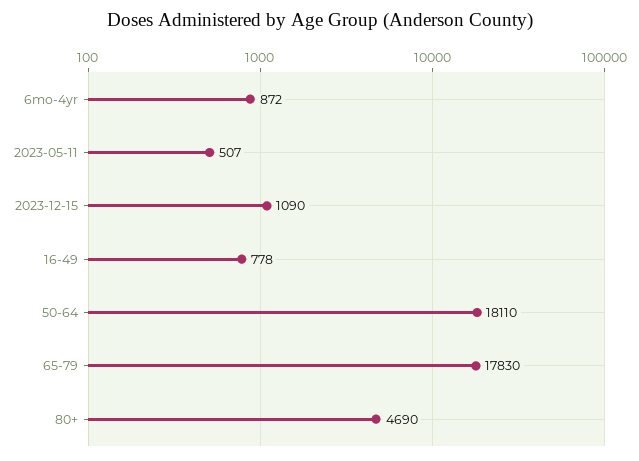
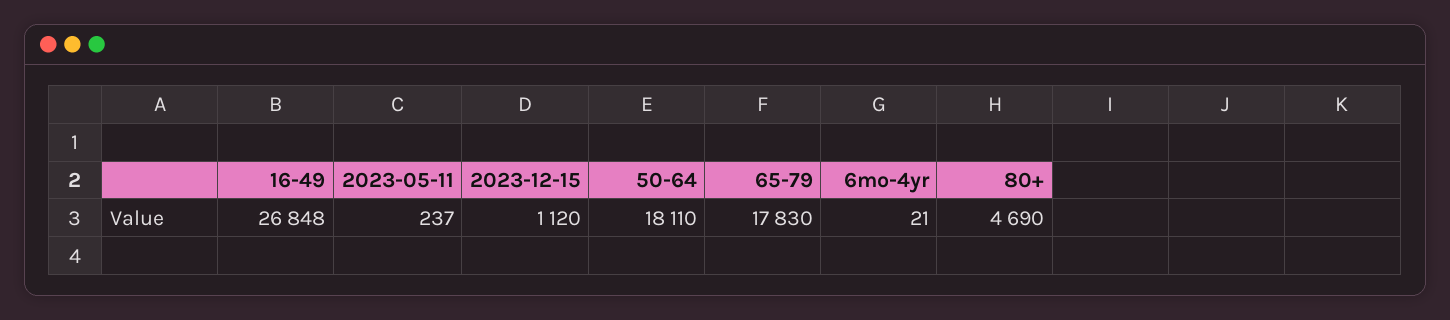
  {
-   "6mo-4yr": 872,
+   "6mo-4yr": 21,
-   "2023-05-11": 507,
+   "2023-05-11": 237,
-   "2023-12-15": 1090,
+   "2023-12-15": 1120,
-   "16-49": 778,
+   "16-49": 26848,
    "50-64": 18110,
    "65-79": 17830,
    "80+": 4690
  }

